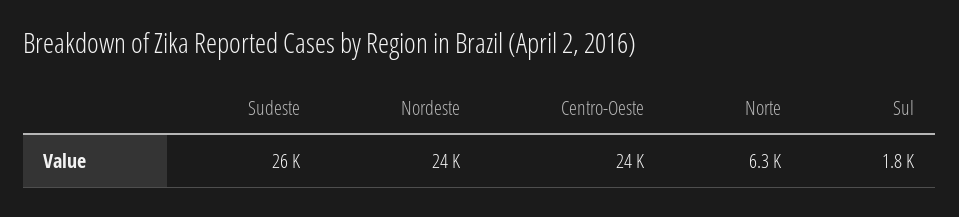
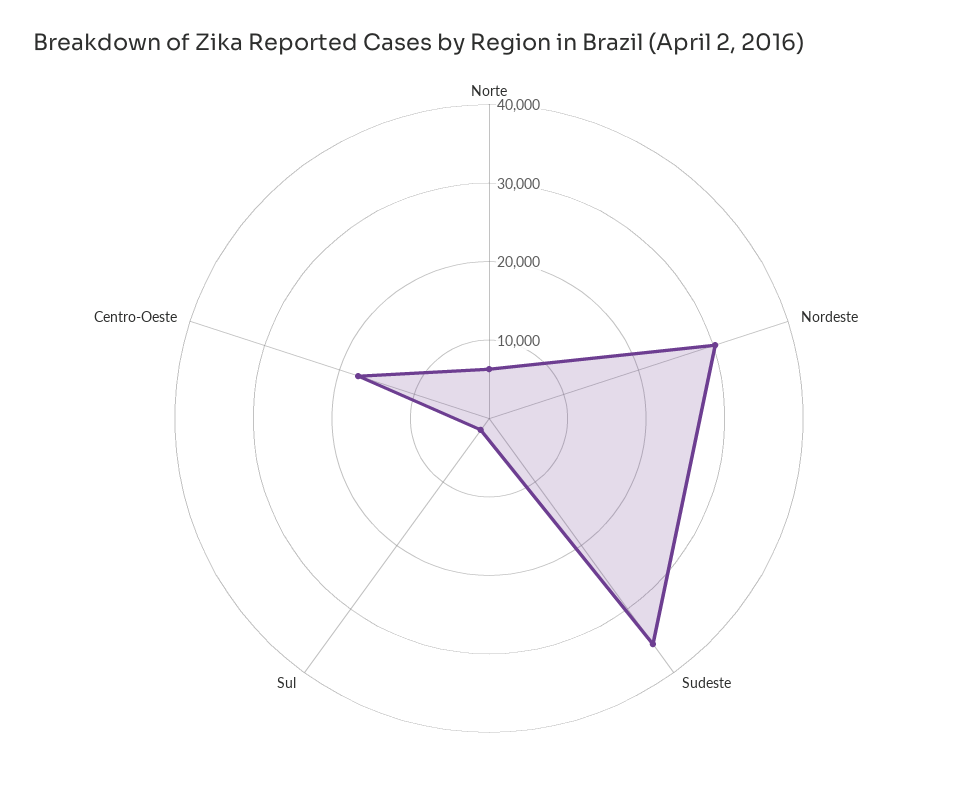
  {
-   "Sudeste": 26000,
+   "Sudeste": 36000,
-   "Nordeste": 24000,
+   "Nordeste": 30000,
-   "Centro-Oeste": 24000,
+   "Centro-Oeste": 18000,
    "Norte": 6300,
    "Sul": 1800
  }

